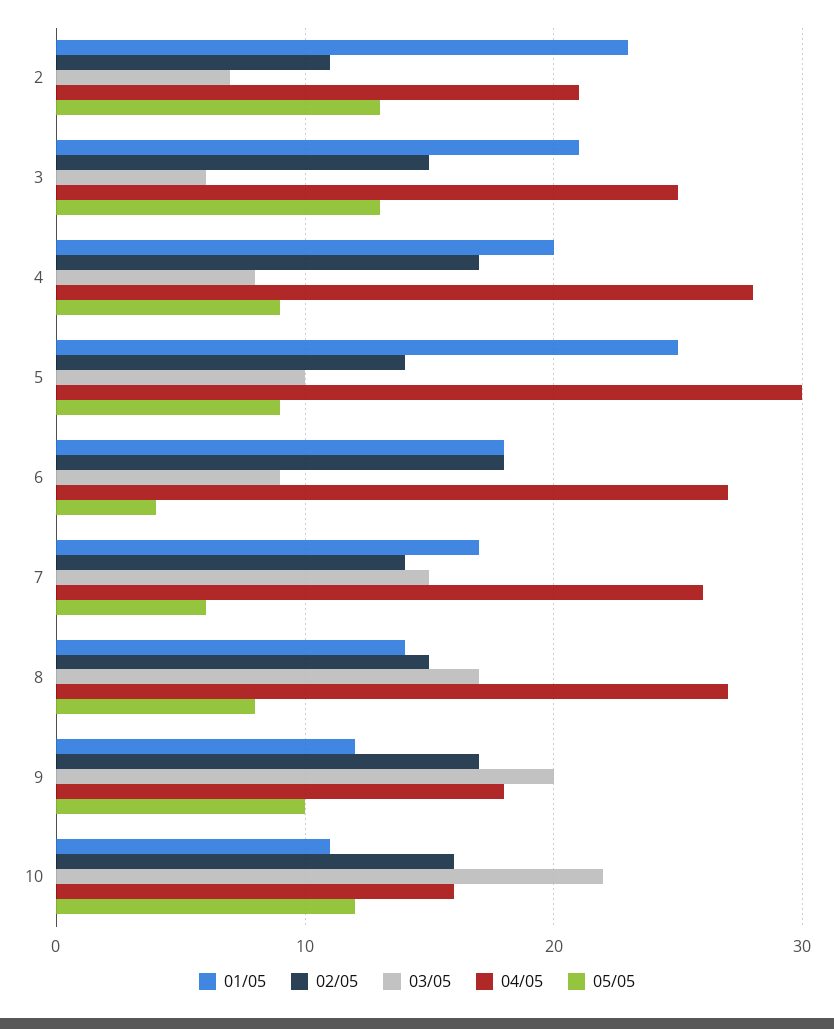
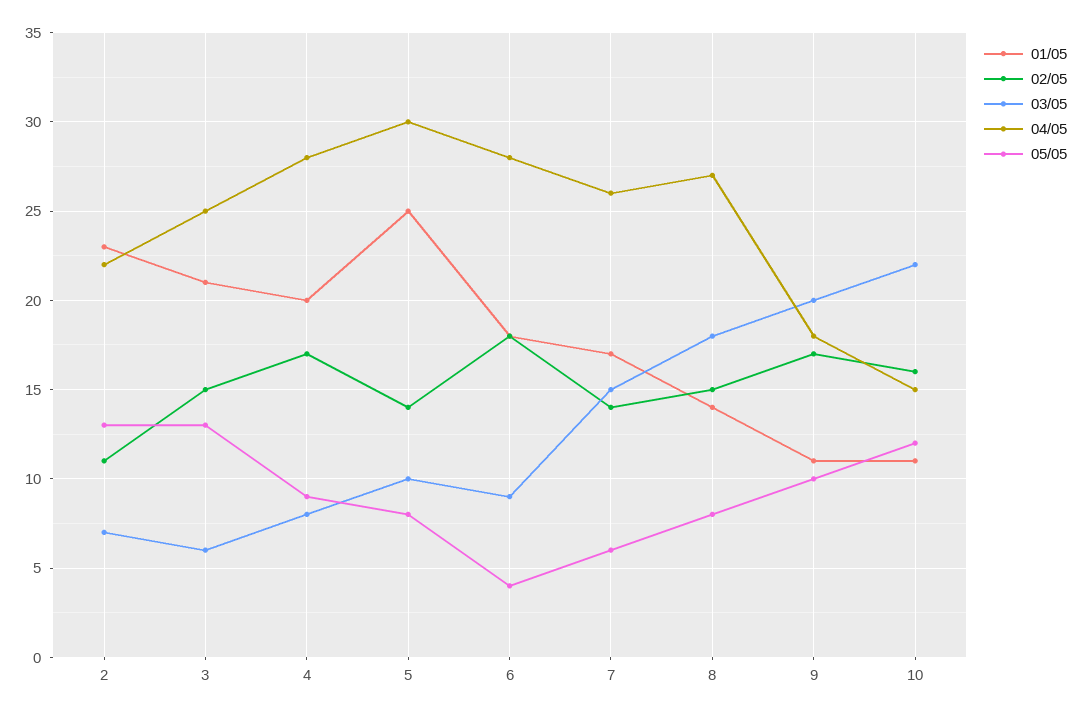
  {
    "01/05": {
      "2": 23,
      "3": 21,
      "4": 20,
      "5": 25,
      "6": 18,
      "7": 17,
      "8": 14,
-     "9": 12,
+     "9": 11,
      "10": 11
    },
    "02/05": {
      "2": 11,
      "3": 15,
      "4": 17,
      "5": 14,
      "6": 18,
      "7": 14,
      "8": 15,
      "9": 17,
      "10": 16
    },
    "03/05": {
      "2": 7,
      "3": 6,
      "4": 8,
      "5": 10,
      "6": 9,
      "7": 15,
-     "8": 17,
+     "8": 18,
      "9": 20,
      "10": 22
    },
    "04/05": {
-     "2": 21,
+     "2": 22,
      "3": 25,
      "4": 28,
      "5": 30,
-     "6": 27,
+     "6": 28,
      "7": 26,
      "8": 27,
      "9": 18,
-     "10": 16
+     "10": 15
    },
    "05/05": {
      "2": 13,
      "3": 13,
      "4": 9,
-     "5": 9,
+     "5": 8,
      "6": 4,
      "7": 6,
      "8": 8,
      "9": 10,
      "10": 12
    }
  }

